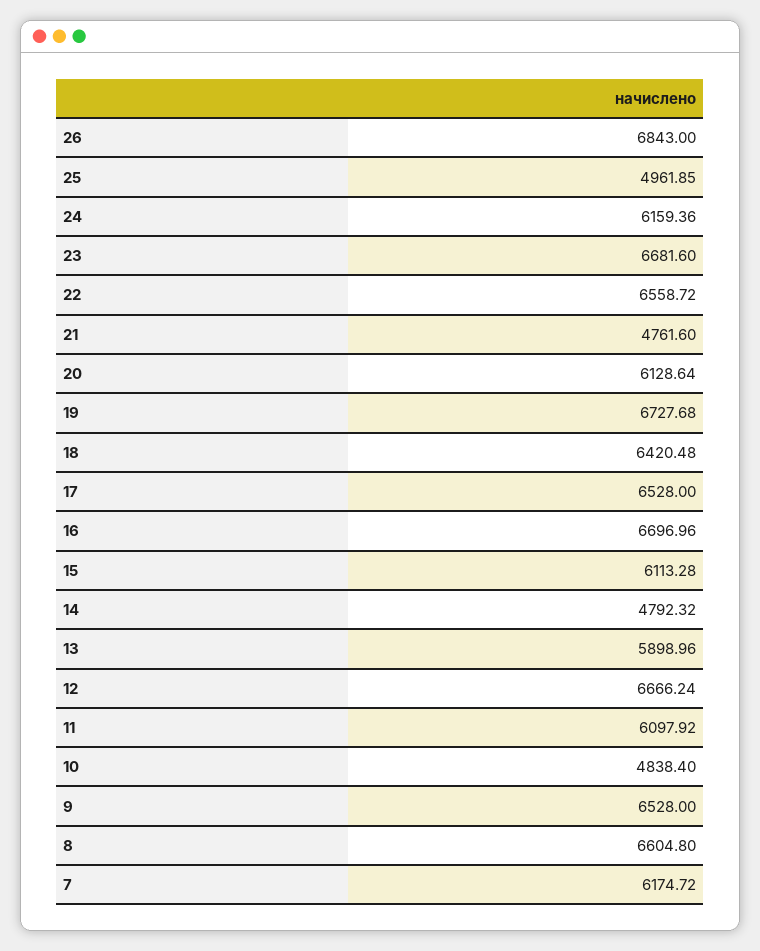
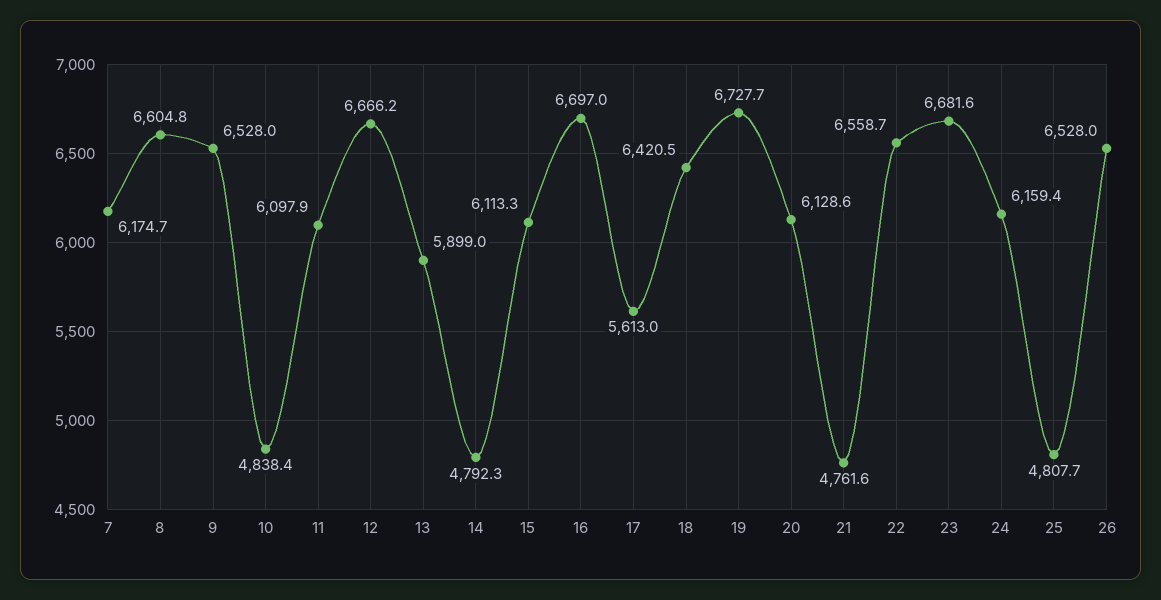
  {
-   "26": 6843,
+   "26": 6528,
-   "25": 4961.85,
+   "25": 4807.7,
    "24": 6159.36,
    "23": 6681.6,
    "22": 6558.72,
    "21": 4761.6,
    "20": 6128.64,
    "19": 6727.68,
    "18": 6420.48,
-   "17": 6528,
+   "17": 5613,
    "16": 6696.96,
    "15": 6113.28,
    "14": 4792.32,
    "13": 5898.96,
    "12": 6666.24,
    "11": 6097.92,
    "10": 4838.4,
    "9": 6528,
    "8": 6604.8,
    "7": 6174.72
  }

